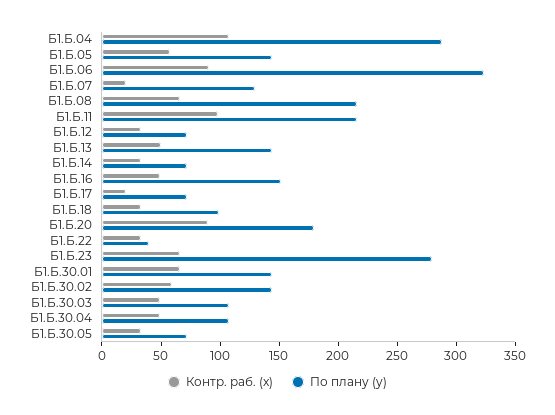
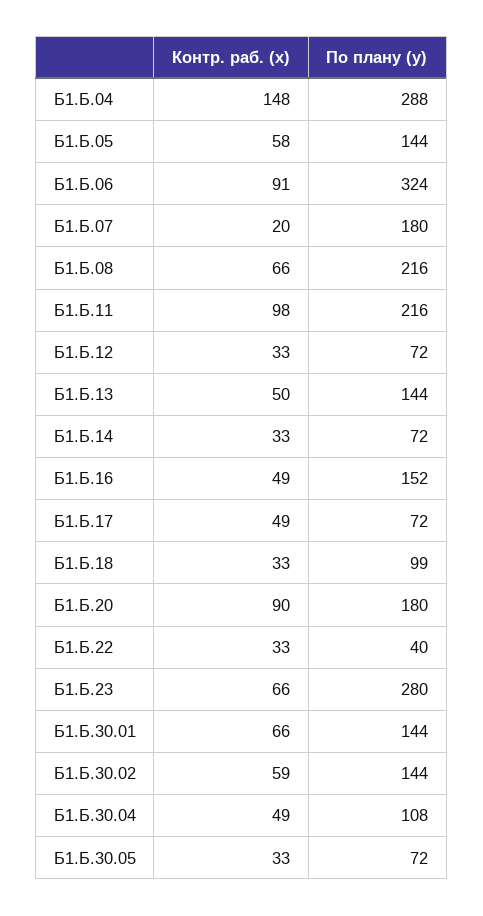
  {
    "Контр. раб. (x)": {
-     "Б1.Б.04": 110,
+     "Б1.Б.04": 148,
      "Б1.Б.05": 58,
      "Б1.Б.06": 91,
      "Б1.Б.07": 20,
      "Б1.Б.08": 66,
      "Б1.Б.11": 98,
      "Б1.Б.12": 33,
      "Б1.Б.13": 50,
      "Б1.Б.14": 33,
      "Б1.Б.16": 49,
-     "Б1.Б.17": 20,
+     "Б1.Б.17": 49,
      "Б1.Б.18": 33,
      "Б1.Б.20": 90,
      "Б1.Б.22": 33,
      "Б1.Б.23": 66,
      "Б1.Б.30.01": 66,
      "Б1.Б.30.02": 59,
-     "Б1.Б.30.03": 50,
      "Б1.Б.30.04": 49,
      "Б1.Б.30.05": 33
    },
    "По плану (y)": {
      "Б1.Б.04": 288,
      "Б1.Б.05": 144,
      "Б1.Б.06": 324,
-     "Б1.Б.07": 130,
+     "Б1.Б.07": 180,
      "Б1.Б.08": 216,
      "Б1.Б.11": 216,
      "Б1.Б.12": 72,
      "Б1.Б.13": 144,
      "Б1.Б.14": 72,
      "Б1.Б.16": 152,
      "Б1.Б.17": 72,
      "Б1.Б.18": 99,
      "Б1.Б.20": 180,
      "Б1.Б.22": 40,
      "Б1.Б.23": 280,
      "Б1.Б.30.01": 144,
      "Б1.Б.30.02": 144,
-     "Б1.Б.30.03": 110,
      "Б1.Б.30.04": 108,
      "Б1.Б.30.05": 72
    }
  }

